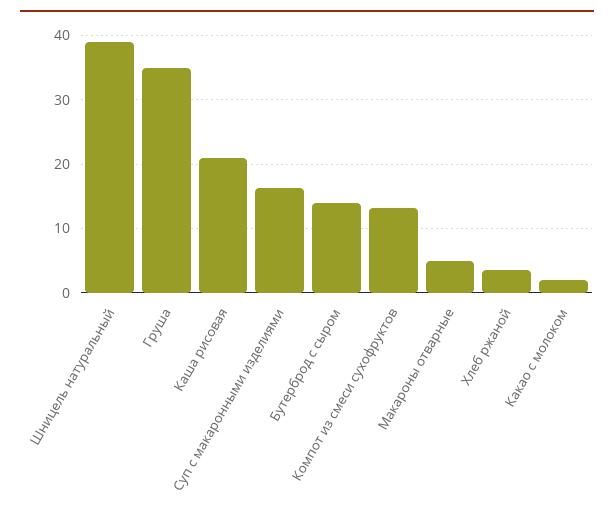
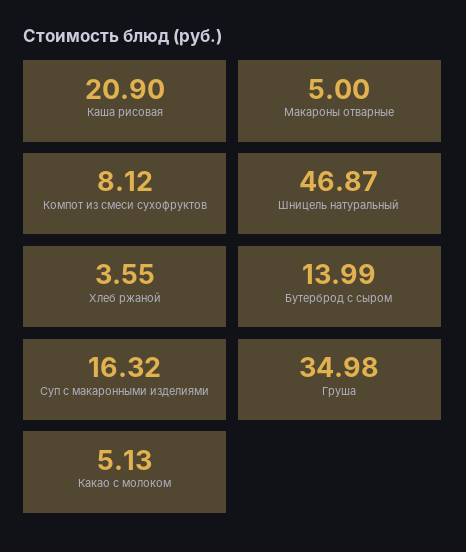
  {
-   "Шницель натуральный": 39,
+   "Шницель натуральный": 46.87,
    "Груша": 34.98,
    "Каша рисовая": 20.9,
    "Суп с макаронными изделиями": 16.32,
    "Бутерброд с сыром": 13.99,
-   "Компот из смеси сухофруктов": 13,
+   "Компот из смеси сухофруктов": 8.12,
    "Макароны отварные": 5,
    "Хлеб ржаной": 3.55,
-   "Какао с молоком": 2
+   "Какао с молоком": 5.13
  }

